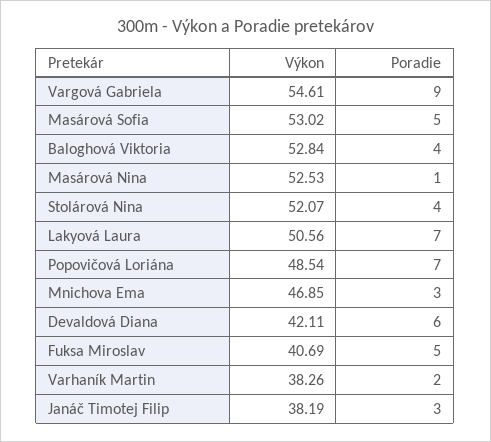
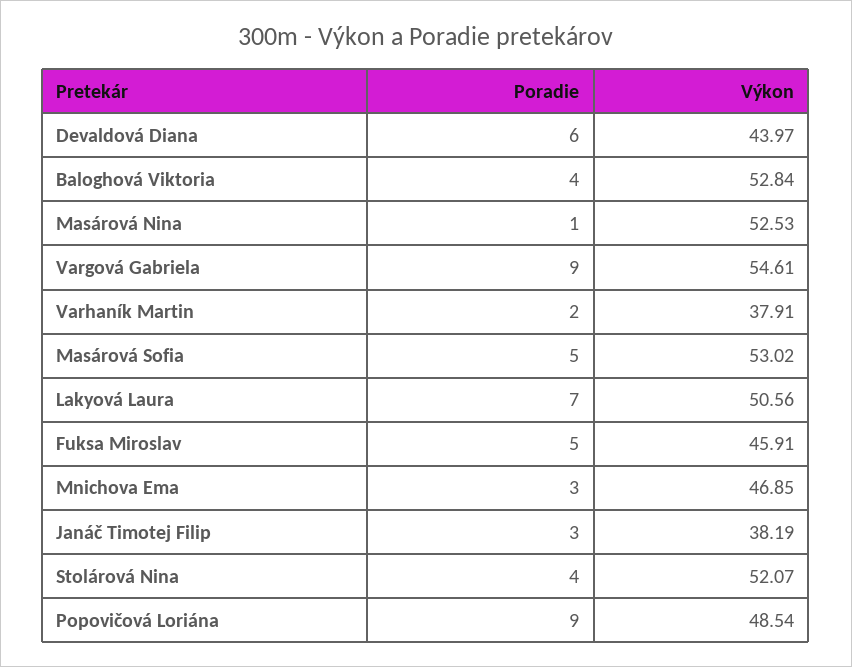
  {
    "Výkon": {
      "Vargová Gabriela": 54.61,
      "Masárová Sofia": 53.02,
      "Baloghová Viktoria": 52.84,
      "Masárová Nina": 52.53,
      "Stolárová Nina": 52.07,
      "Lakyová Laura": 50.56,
      "Popovičová Loriána": 48.54,
      "Mnichova Ema": 46.85,
-     "Devaldová Diana": 42.11,
+     "Devaldová Diana": 43.97,
-     "Fuksa Miroslav": 40.69,
+     "Fuksa Miroslav": 45.91,
-     "Varhaník Martin": 38.26,
+     "Varhaník Martin": 37.91,
      "Janáč Timotej Filip": 38.19
    },
    "Poradie": {
      "Vargová Gabriela": 9,
      "Masárová Sofia": 5,
      "Baloghová Viktoria": 4,
      "Masárová Nina": 1,
      "Stolárová Nina": 4,
      "Lakyová Laura": 7,
-     "Popovičová Loriána": 7,
+     "Popovičová Loriána": 9,
      "Mnichova Ema": 3,
      "Devaldová Diana": 6,
      "Fuksa Miroslav": 5,
      "Varhaník Martin": 2,
      "Janáč Timotej Filip": 3
    }
  }

